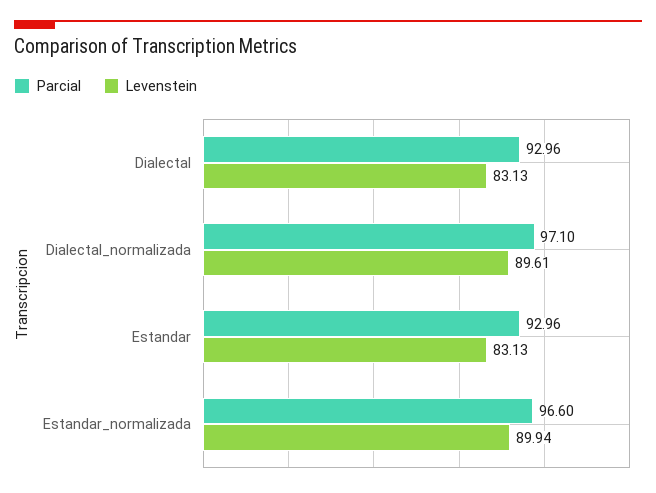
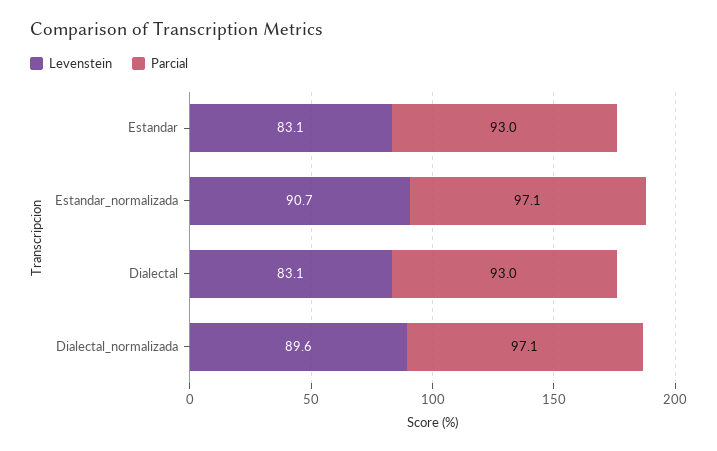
  {
    "Parcial": {
      "Dialectal": 92.96,
      "Dialectal_normalizada": 97.1,
      "Estandar": 92.96,
-     "Estandar_normalizada": 96.6
+     "Estandar_normalizada": 97.1
    },
    "Levenstein": {
      "Dialectal": 83.13,
      "Dialectal_normalizada": 89.61,
      "Estandar": 83.13,
-     "Estandar_normalizada": 89.94
+     "Estandar_normalizada": 90.7
    }
  }

